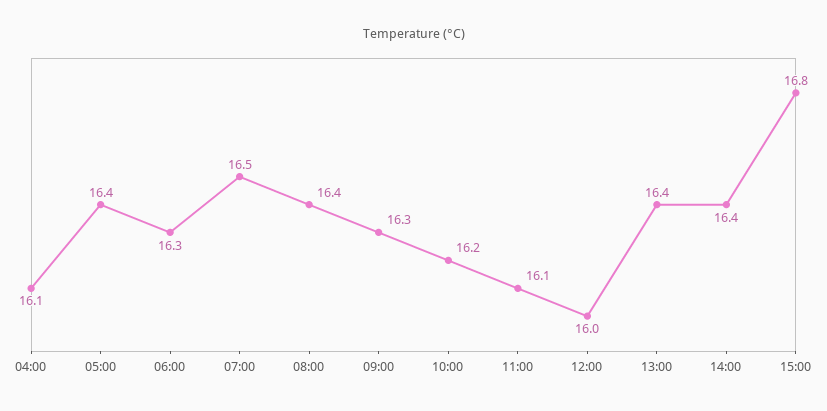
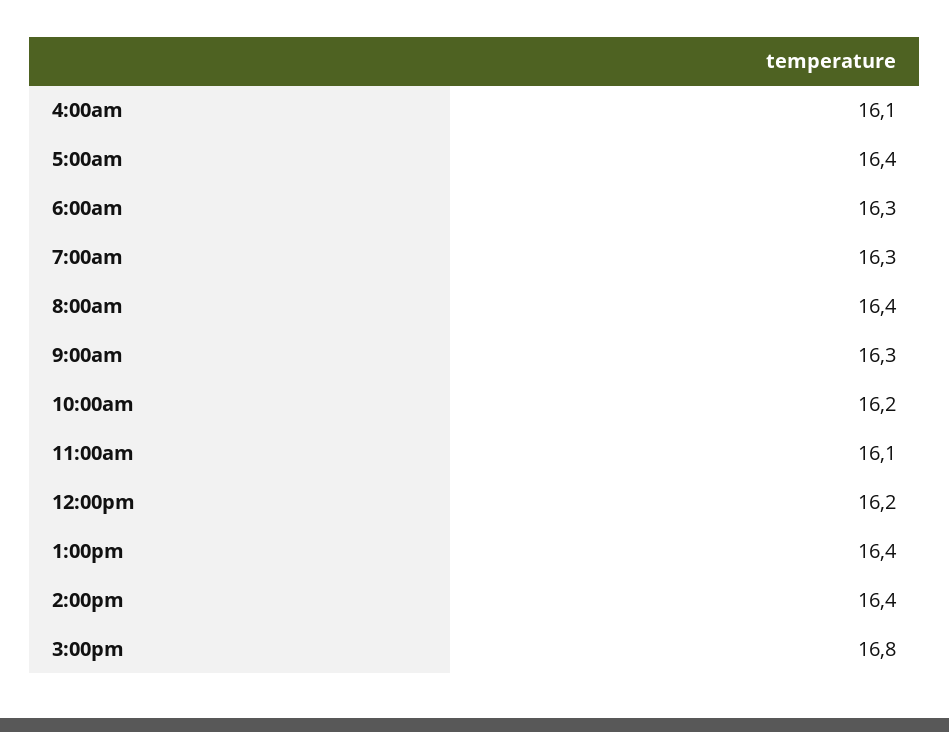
  {
    "04:00": 16.1,
    "05:00": 16.4,
    "06:00": 16.3,
-   "07:00": 16.5,
+   "07:00": 16.3,
    "08:00": 16.4,
    "09:00": 16.3,
    "10:00": 16.2,
    "11:00": 16.1,
-   "12:00": 16,
+   "12:00": 16.2,
    "13:00": 16.4,
    "14:00": 16.4,
    "15:00": 16.8
  }

